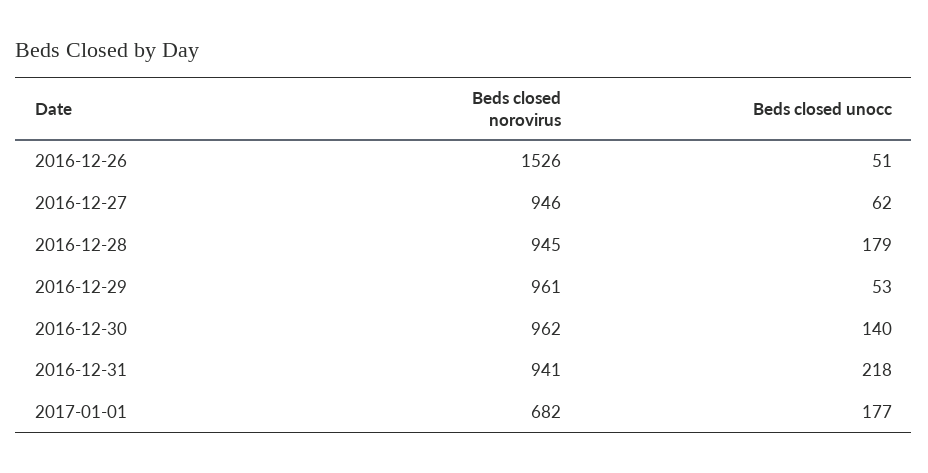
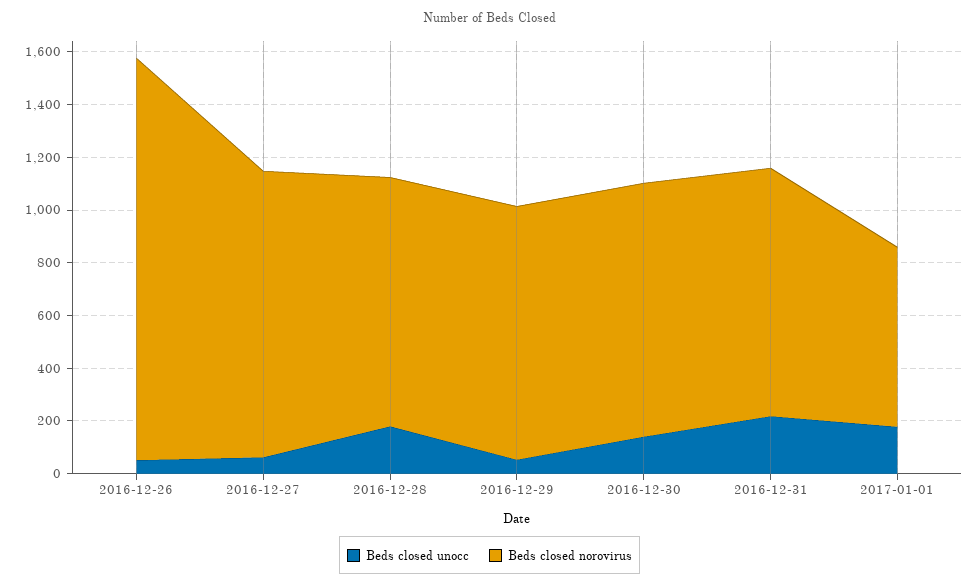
  {
    "Beds closed norovirus": {
      "2016-12-26": 1526,
-     "2016-12-27": 946,
+     "2016-12-27": 1100,
      "2016-12-28": 945,
      "2016-12-29": 961,
      "2016-12-30": 962,
      "2016-12-31": 941,
      "2017-01-01": 682
    },
    "Beds closed unocc": {
      "2016-12-26": 51,
      "2016-12-27": 62,
      "2016-12-28": 179,
      "2016-12-29": 53,
      "2016-12-30": 140,
      "2016-12-31": 218,
      "2017-01-01": 177
    }
  }

